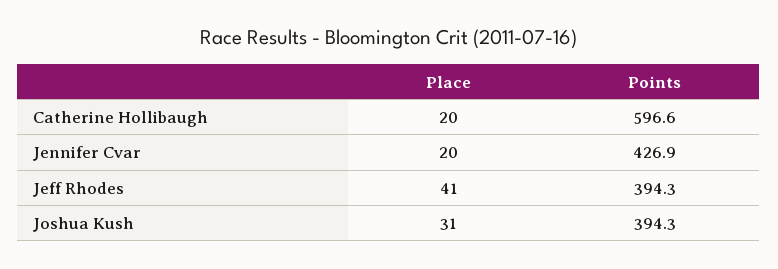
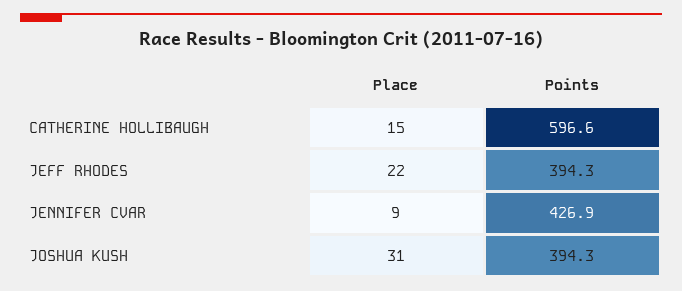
  {
    "Place": {
-     "Catherine Hollibaugh": 20,
+     "Catherine Hollibaugh": 15,
-     "Jennifer Cvar": 20,
+     "Jennifer Cvar": 9,
-     "Jeff Rhodes": 41,
+     "Jeff Rhodes": 22,
      "Joshua Kush": 31
    },
    "Points": {
      "Catherine Hollibaugh": 596.6,
      "Jennifer Cvar": 426.9,
      "Jeff Rhodes": 394.3,
      "Joshua Kush": 394.3
    }
  }

